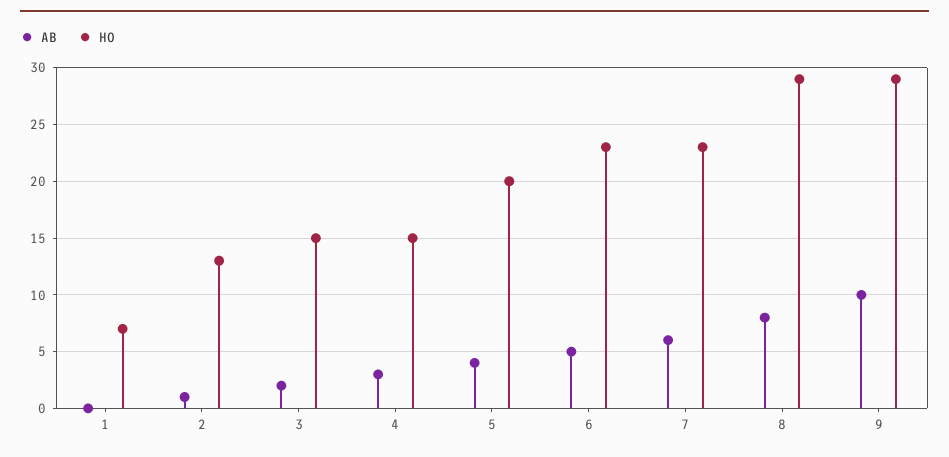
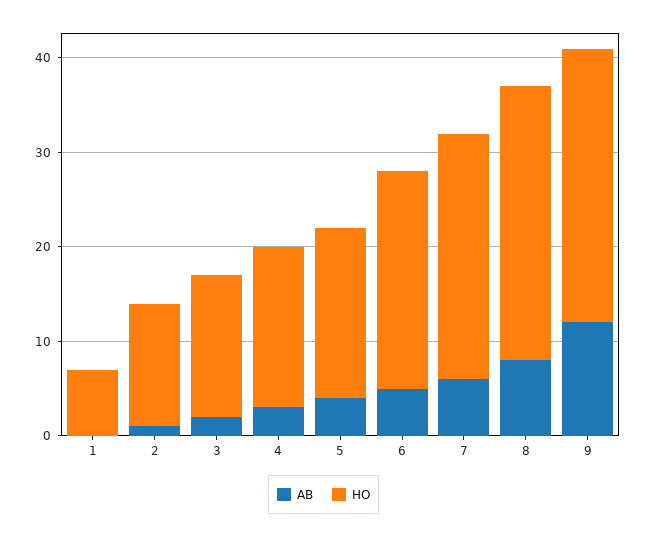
  {
    "AB": {
      "1": 0,
      "2": 1,
      "3": 2,
      "4": 3,
      "5": 4,
      "6": 5,
      "7": 6,
      "8": 8,
-     "9": 10
+     "9": 12
    },
    "HO": {
      "1": 7,
      "2": 13,
      "3": 15,
-     "4": 15,
+     "4": 17,
-     "5": 20,
+     "5": 18,
      "6": 23,
-     "7": 23,
+     "7": 26,
      "8": 29,
      "9": 29
    }
  }

